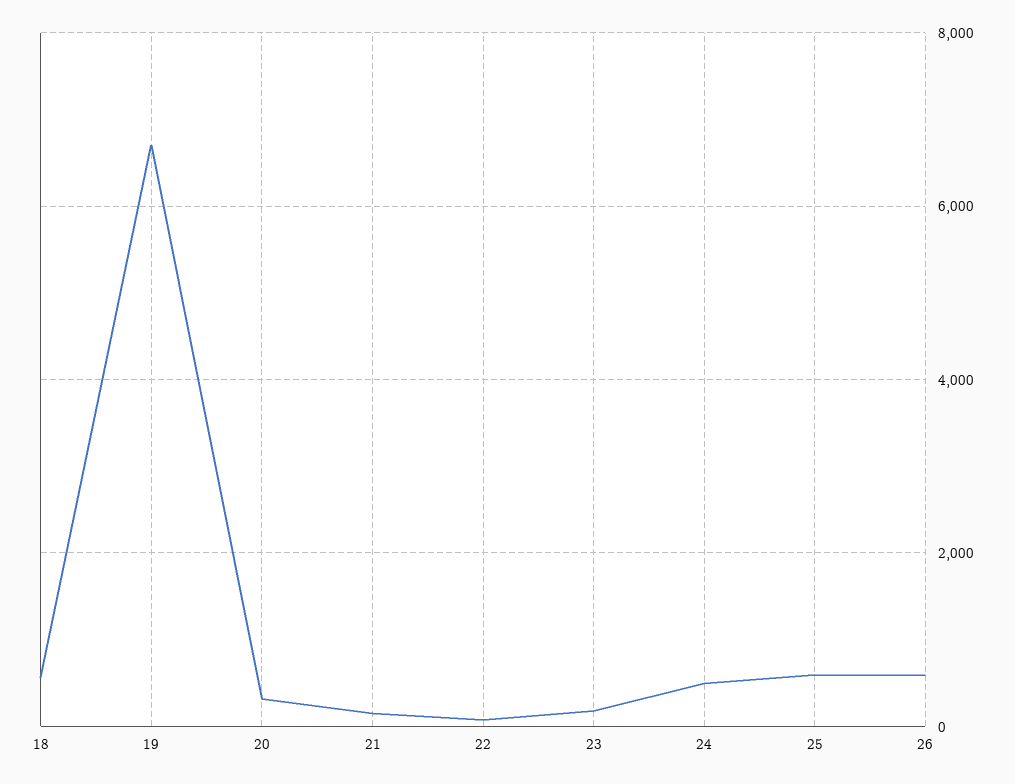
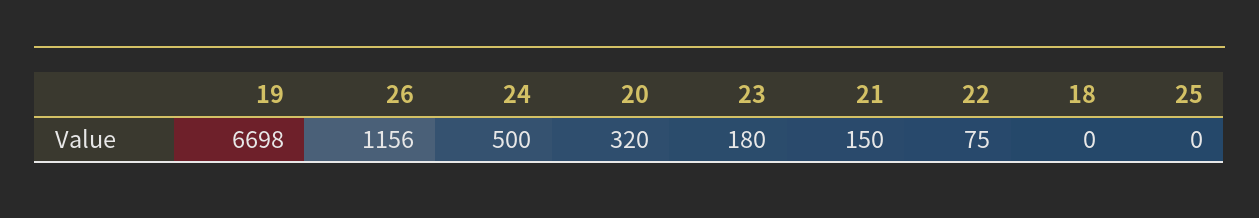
  {
-   "18": 600,
+   "18": 0,
    "19": 6698,
    "20": 320,
    "21": 150,
    "22": 75,
    "23": 180,
    "24": 500,
-   "25": 600,
+   "25": 0,
-   "26": 600
+   "26": 1156
  }

